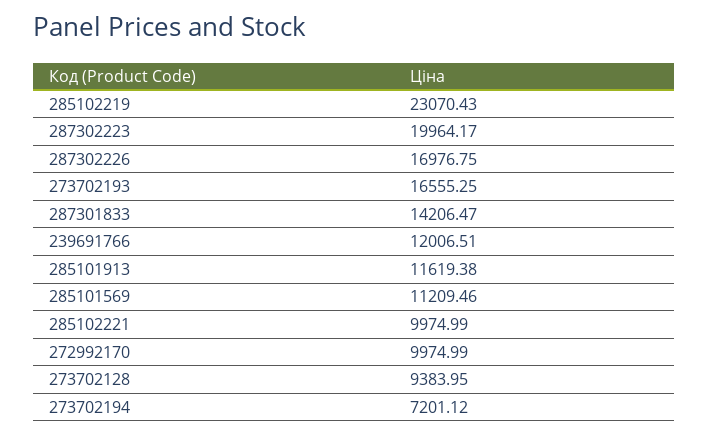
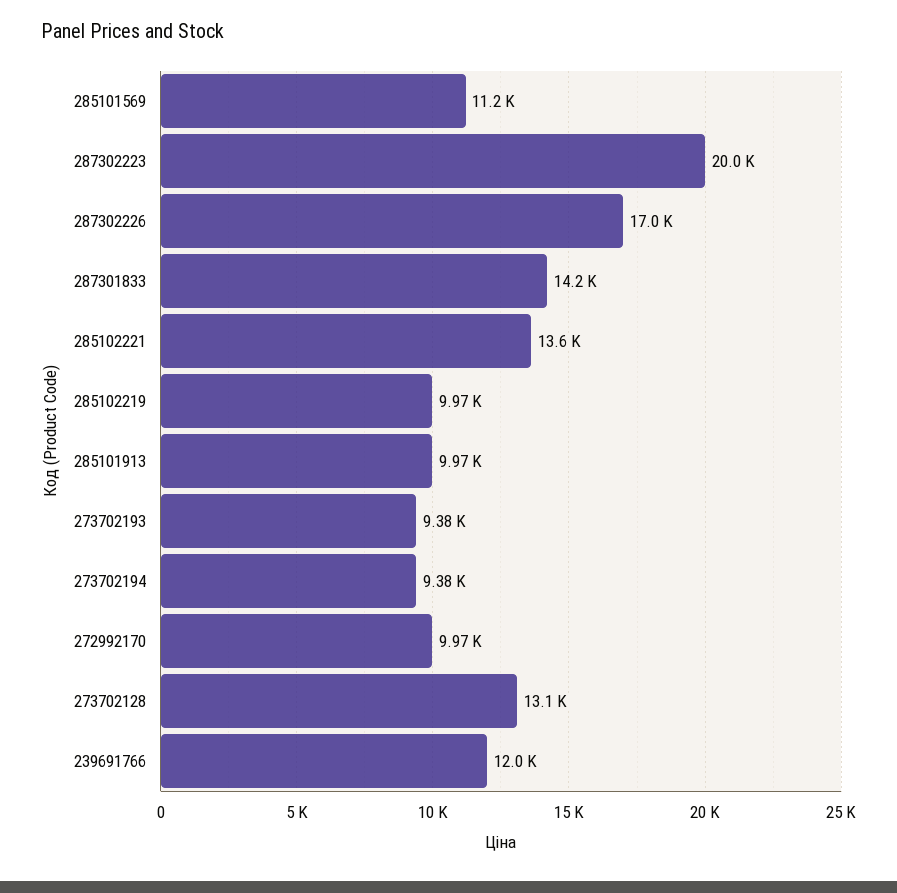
  {
-   "285102219": 23070.43,
+   "285102219": 9970,
    "287302223": 19964.17,
    "287302226": 16976.75,
-   "273702193": 16555.25,
+   "273702193": 9380,
    "287301833": 14206.47,
    "239691766": 12006.51,
-   "285101913": 11619.38,
+   "285101913": 9970,
    "285101569": 11209.46,
-   "285102221": 9974.99,
+   "285102221": 13600,
    "272992170": 9974.99,
-   "273702128": 9383.95,
+   "273702128": 13100,
-   "273702194": 7201.12
+   "273702194": 9380
  }

